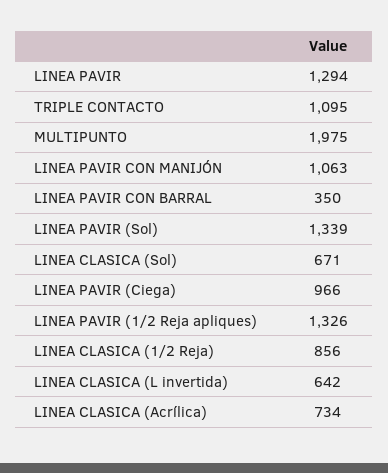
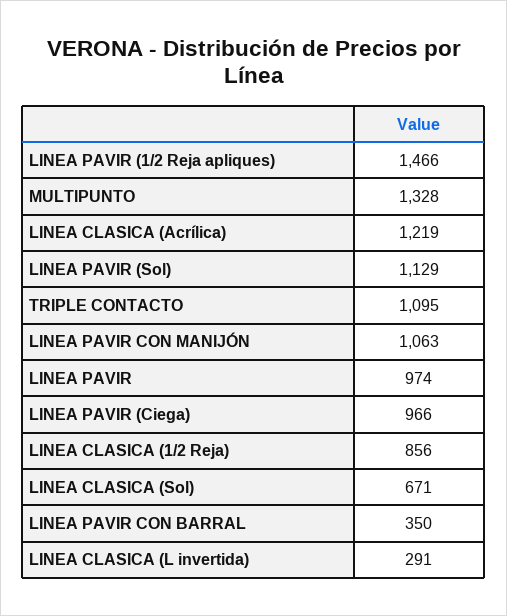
  {
-   "LINEA PAVIR": 1294,
+   "LINEA PAVIR": 974,
    "TRIPLE CONTACTO": 1095,
-   "MULTIPUNTO": 1975,
+   "MULTIPUNTO": 1328,
    "LINEA PAVIR CON MANIJÓN": 1063,
    "LINEA PAVIR CON BARRAL": 350,
-   "LINEA PAVIR (Sol)": 1339,
+   "LINEA PAVIR (Sol)": 1129,
    "LINEA CLASICA (Sol)": 671,
    "LINEA PAVIR (Ciega)": 966,
-   "LINEA PAVIR (1/2 Reja apliques)": 1326,
+   "LINEA PAVIR (1/2 Reja apliques)": 1466,
    "LINEA CLASICA (1/2 Reja)": 856,
-   "LINEA CLASICA (L invertida)": 642,
+   "LINEA CLASICA (L invertida)": 291,
-   "LINEA CLASICA (Acrílica)": 734
+   "LINEA CLASICA (Acrílica)": 1219
  }

